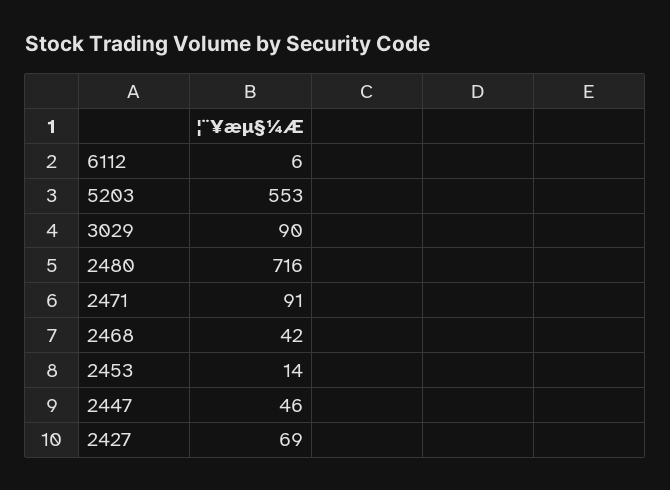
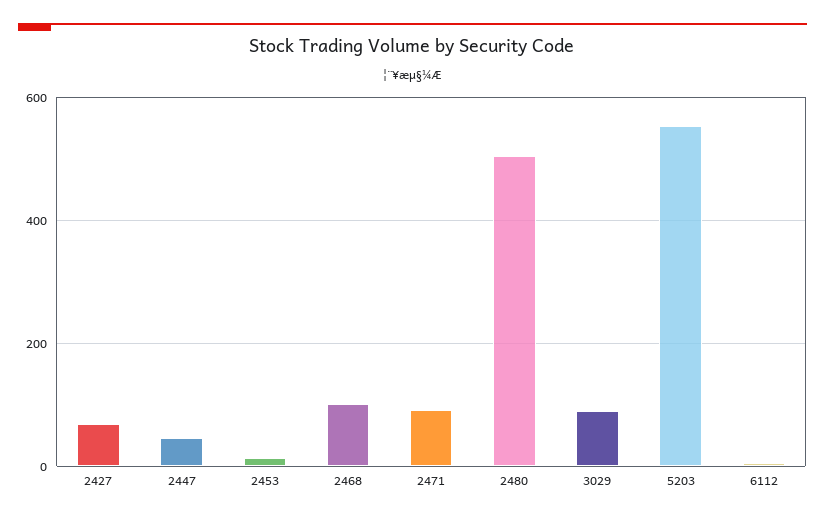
  {
    "6112": 6,
    "5203": 553,
    "3029": 90,
-   "2480": 716,
+   "2480": 500,
    "2471": 91,
-   "2468": 42,
+   "2468": 100,
    "2453": 14,
    "2447": 46,
    "2427": 69
  }

